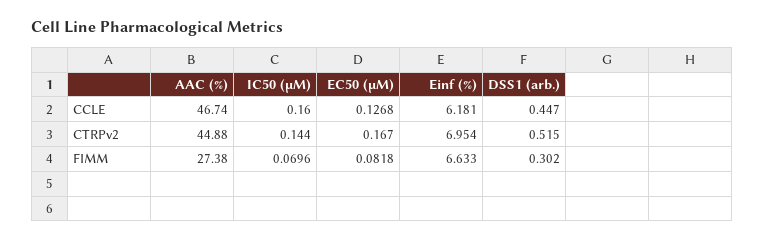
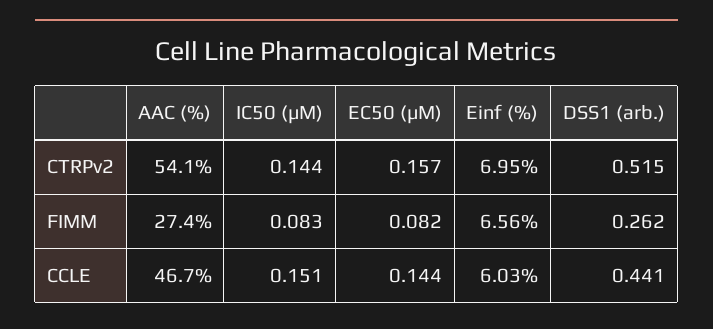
  {
    "AAC (%)": {
      "CCLE": 46.74,
-     "CTRPv2": 44.88,
+     "CTRPv2": 54.1,
      "FIMM": 27.38
    },
    "IC50 (µM)": {
-     "CCLE": 0.16,
+     "CCLE": 0.151,
      "CTRPv2": 0.144,
-     "FIMM": 0.0696
+     "FIMM": 0.083
    },
    "EC50 (µM)": {
-     "CCLE": 0.1268,
+     "CCLE": 0.144,
-     "CTRPv2": 0.167,
+     "CTRPv2": 0.157,
      "FIMM": 0.0818
    },
    "Einf (%)": {
-     "CCLE": 6.181,
+     "CCLE": 6.03,
      "CTRPv2": 6.954,
-     "FIMM": 6.633
+     "FIMM": 6.56
    },
    "DSS1 (arb.)": {
-     "CCLE": 0.447,
+     "CCLE": 0.441,
      "CTRPv2": 0.515,
-     "FIMM": 0.302
+     "FIMM": 0.262
    }
  }

